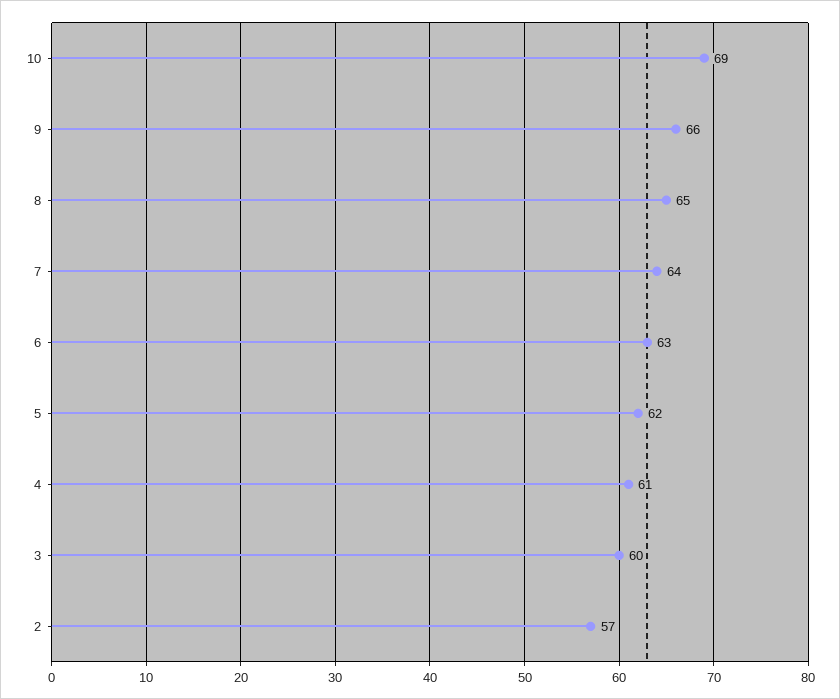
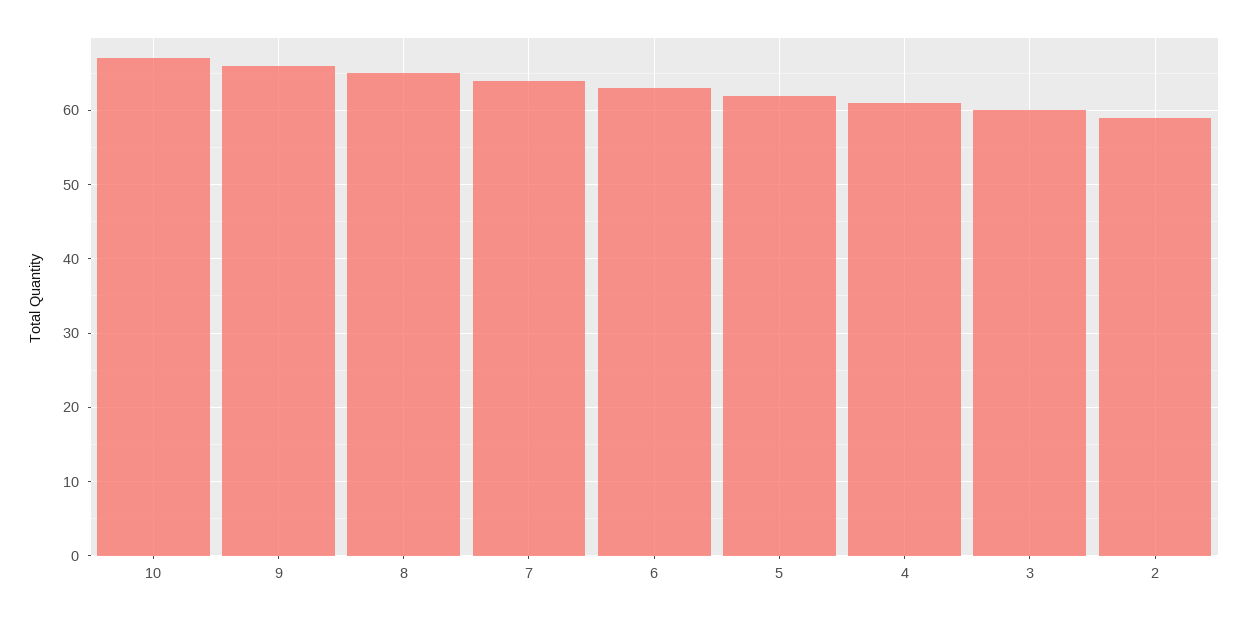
  {
-   "10": 69,
+   "10": 67,
    "9": 66,
    "8": 65,
    "7": 64,
    "6": 63,
    "5": 62,
    "4": 61,
    "3": 60,
-   "2": 57
+   "2": 59
  }

